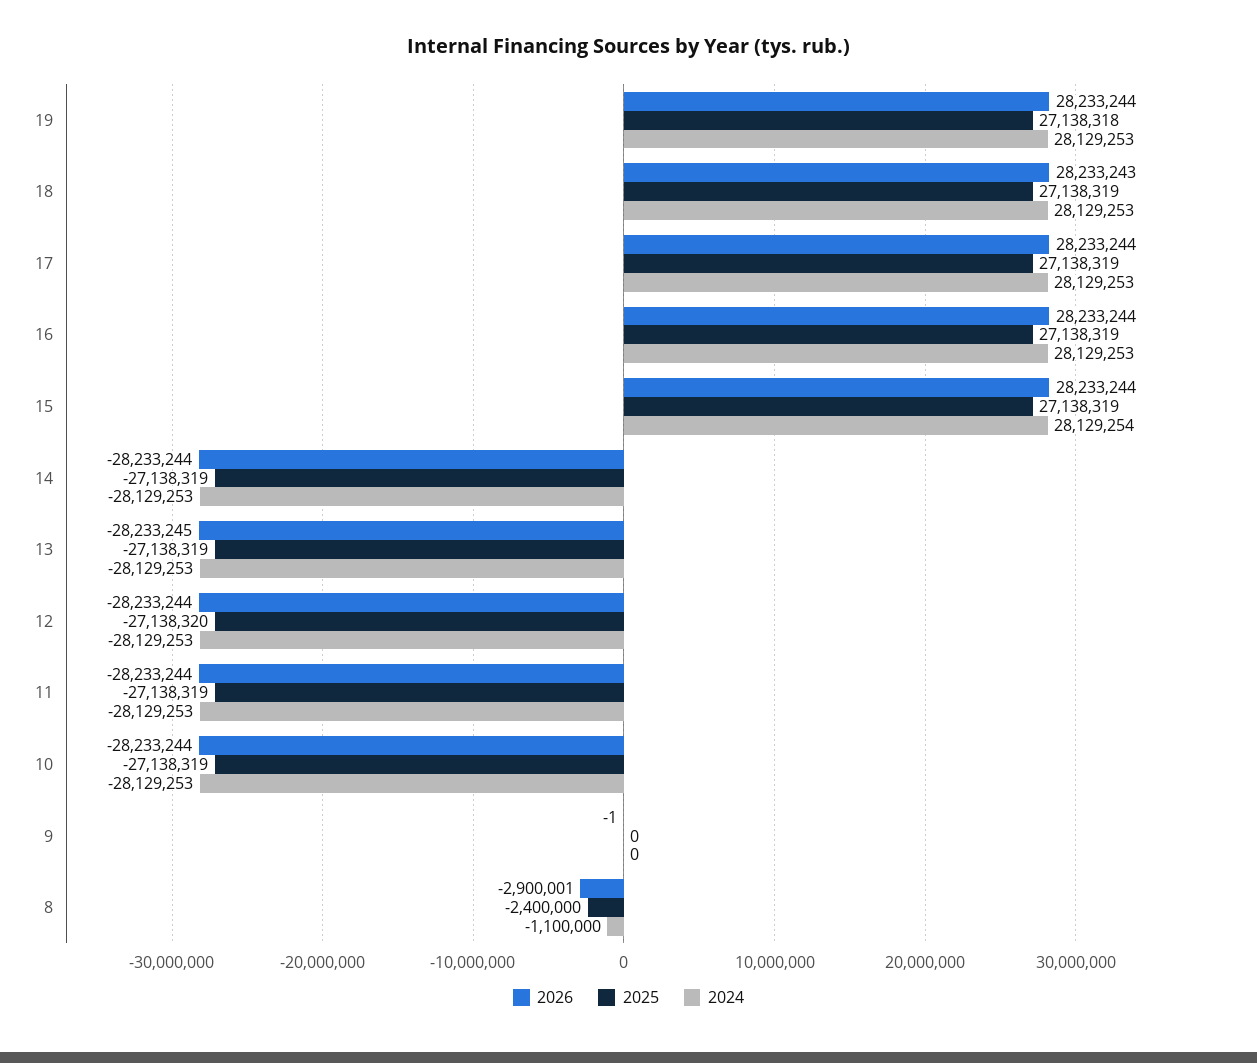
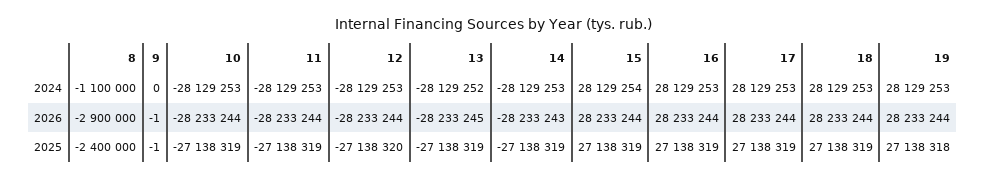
  {
    "2026": {
      "19": 28233244,
-     "18": 28233243,
+     "18": 28233244,
      "17": 28233244,
      "16": 28233244,
      "15": 28233244,
-     "14": -28233244,
+     "14": -28233243,
      "13": -28233245,
      "12": -28233244,
      "11": -28233244,
      "10": -28233244,
      "9": -1,
-     "8": -2900001
+     "8": -2900000
    },
    "2025": {
      "19": 27138318,
      "18": 27138319,
      "17": 27138319,
      "16": 27138319,
      "15": 27138319,
      "14": -27138319,
      "13": -27138319,
      "12": -27138320,
      "11": -27138319,
      "10": -27138319,
-     "9": 0,
+     "9": -1,
      "8": -2400000
    },
    "2024": {
      "19": 28129253,
      "18": 28129253,
      "17": 28129253,
      "16": 28129253,
      "15": 28129254,
      "14": -28129253,
-     "13": -28129253,
+     "13": -28129252,
      "12": -28129253,
      "11": -28129253,
      "10": -28129253,
      "9": 0,
      "8": -1100000
    }
  }

